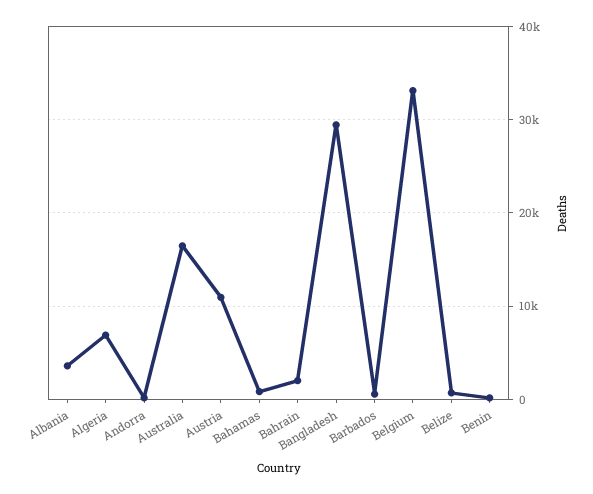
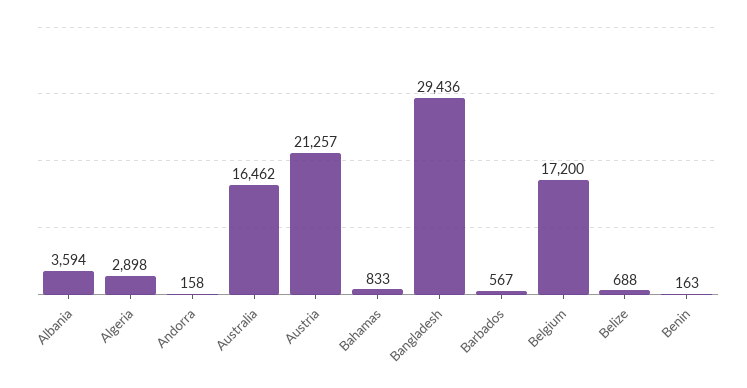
  {
    "Albania": 3594,
-   "Algeria": 7000,
+   "Algeria": 2898,
    "Andorra": 158,
    "Australia": 16462,
-   "Austria": 11000,
+   "Austria": 21257,
    "Bahamas": 833,
-   "Bahrain": 2000,
    "Bangladesh": 29436,
    "Barbados": 567,
-   "Belgium": 33000,
+   "Belgium": 17200,
    "Belize": 688,
    "Benin": 163
  }

